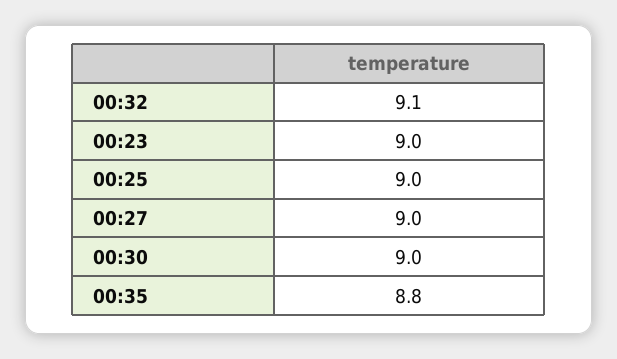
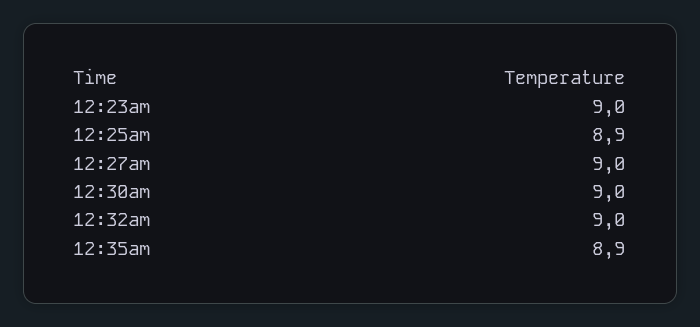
  {
-   "00:32": 9.1,
+   "00:32": 9,
    "00:23": 9,
-   "00:25": 9,
+   "00:25": 8.9,
    "00:27": 9,
    "00:30": 9,
-   "00:35": 8.8
+   "00:35": 8.9
  }

